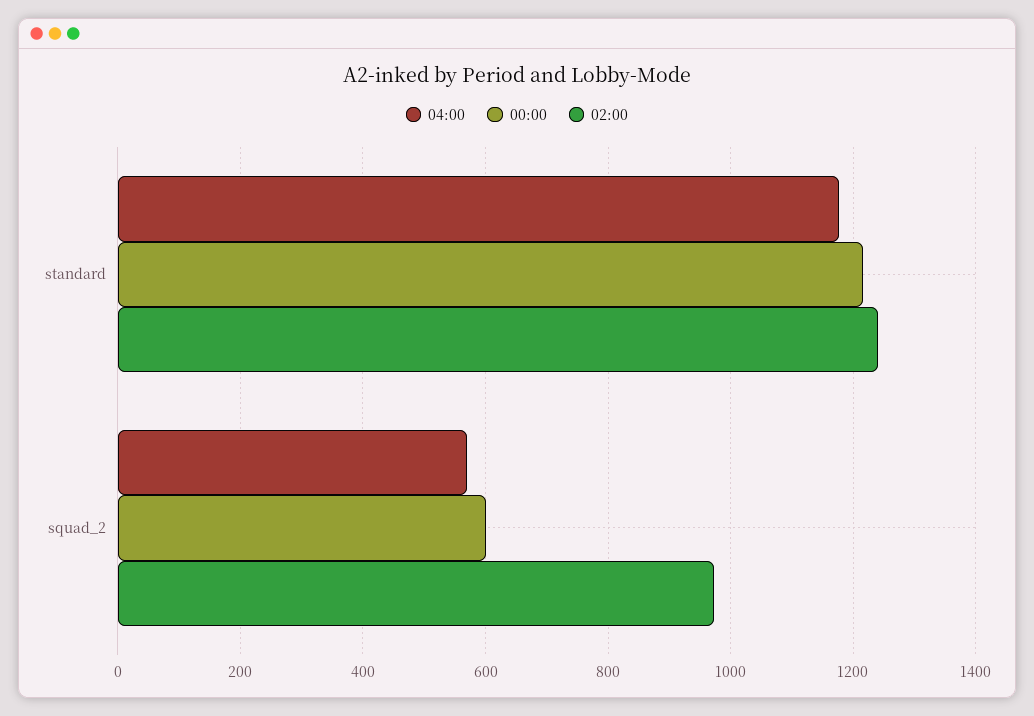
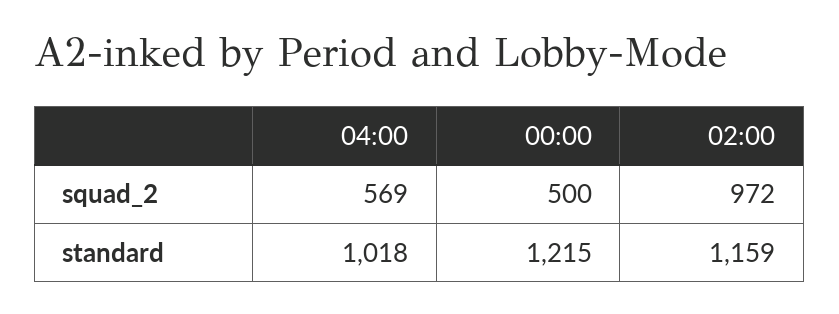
  {
    "04:00": {
-     "standard": 1180,
+     "standard": 1018,
      "squad_2": 569
    },
    "00:00": {
      "standard": 1215,
-     "squad_2": 600
+     "squad_2": 500
    },
    "02:00": {
-     "standard": 1240,
+     "standard": 1159,
      "squad_2": 972
    }
  }

